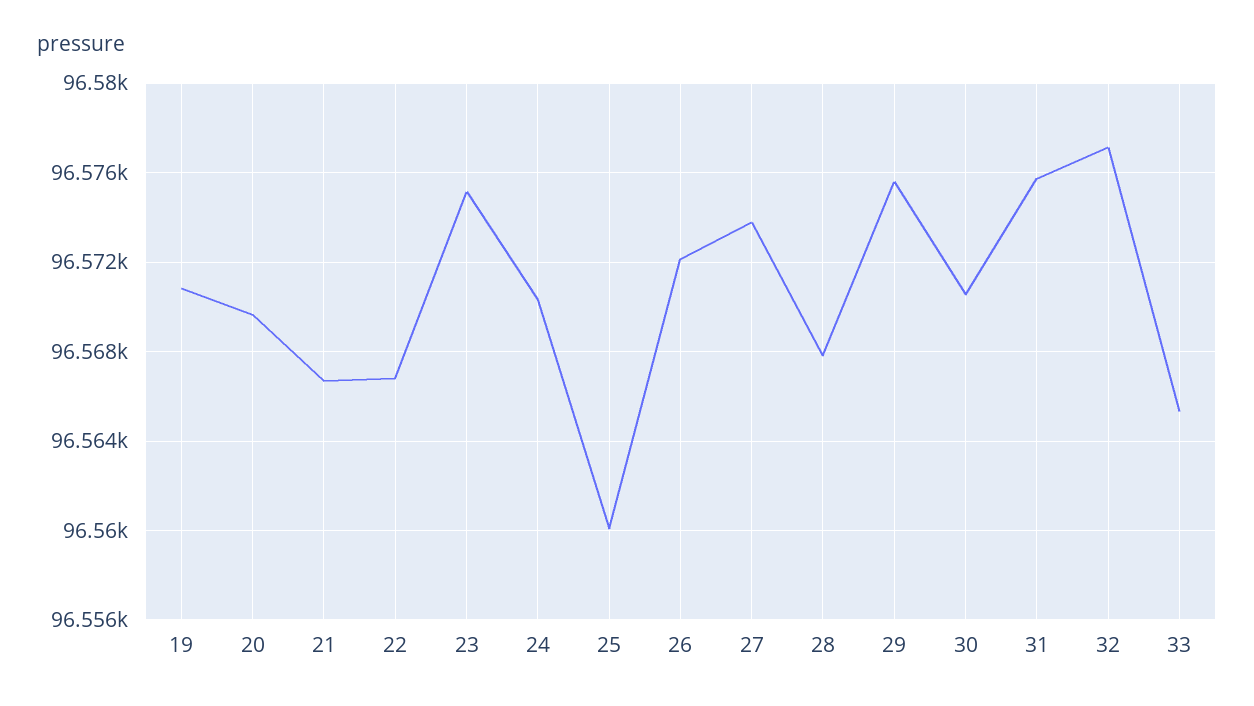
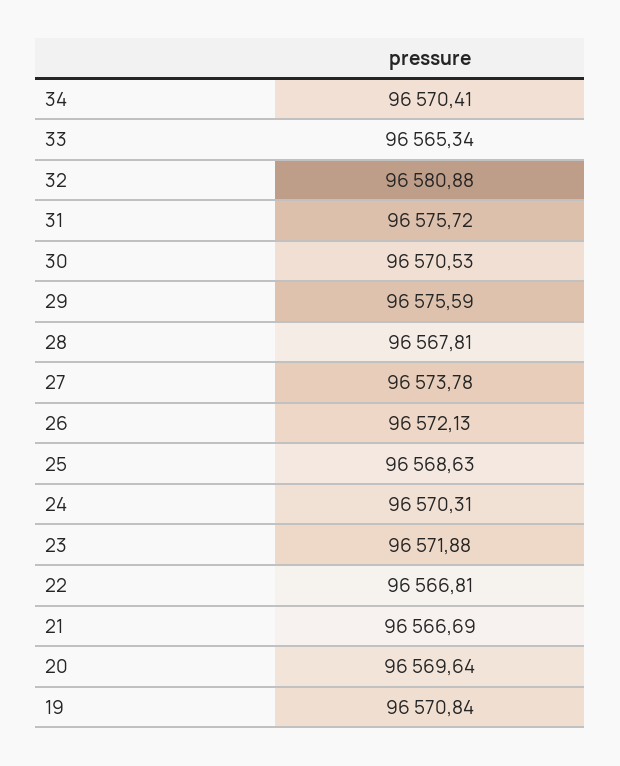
  {
    "19": 96570.84,
    "20": 96569.64,
    "21": 96566.69,
    "22": 96566.81,
-   "23": 96575,
+   "23": 96571.88,
    "24": 96570.31,
-   "25": 96560,
+   "25": 96568.63,
    "26": 96572.13,
    "27": 96573.78,
    "28": 96567.81,
    "29": 96575.59,
    "30": 96570.53,
    "31": 96575.72,
-   "32": 96577,
+   "32": 96580.88,
-   "33": 96565.34
+   "33": 96565.34,
+   "34": 96570.41
  }

